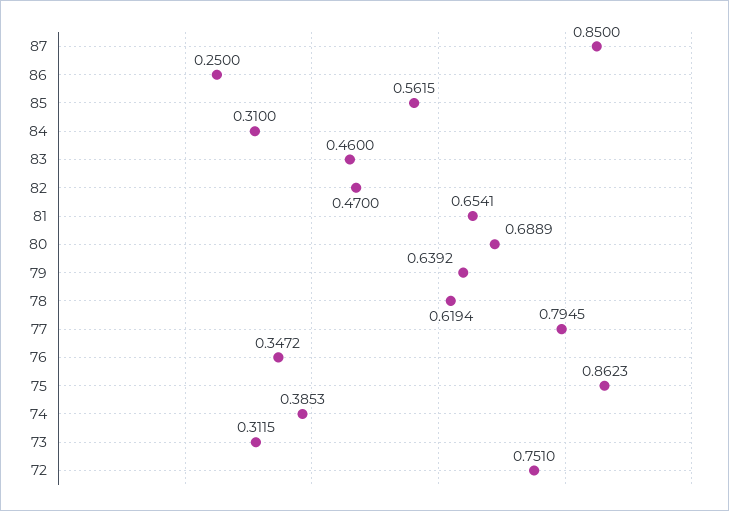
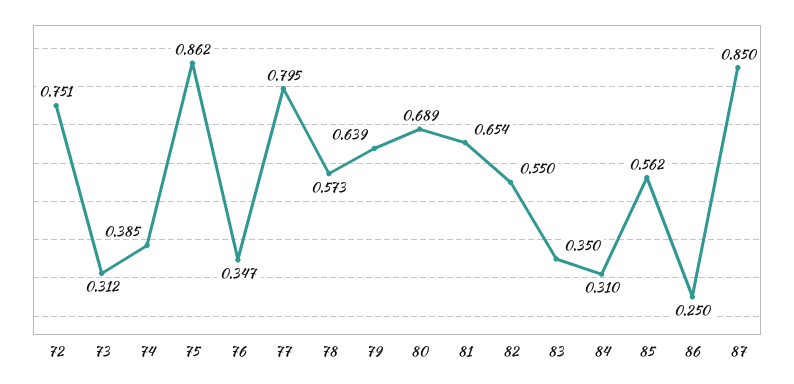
  {
    "87": 0.85,
    "86": 0.25,
    "85": 0.5615,
    "84": 0.31,
-   "83": 0.46,
+   "83": 0.35,
-   "82": 0.47,
+   "82": 0.55,
    "81": 0.6541,
    "80": 0.6889,
    "79": 0.6392,
-   "78": 0.6194,
+   "78": 0.573,
    "77": 0.7945,
    "76": 0.3472,
    "75": 0.8623,
    "74": 0.3853,
    "73": 0.3115,
    "72": 0.751
  }

